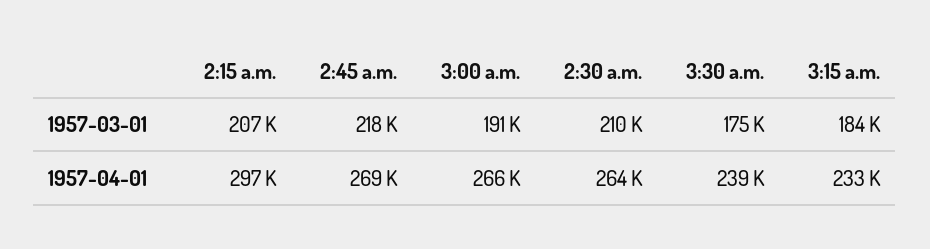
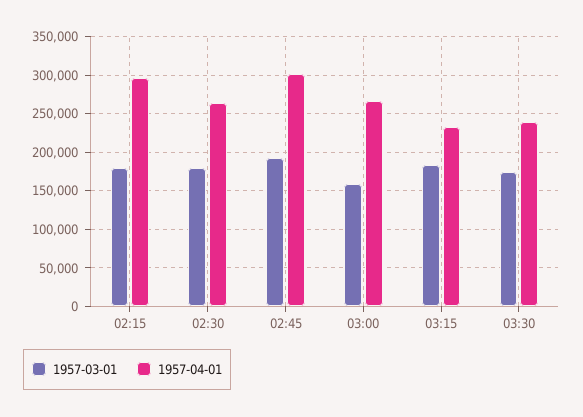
  {
    "1957-03-01": {
-     "2:15 a.m.": 207000,
+     "2:15 a.m.": 180000,
-     "2:45 a.m.": 218000,
+     "2:45 a.m.": 190000,
-     "3:00 a.m.": 191000,
+     "3:00 a.m.": 160000,
-     "2:30 a.m.": 210000,
+     "2:30 a.m.": 180000,
      "3:30 a.m.": 175000,
      "3:15 a.m.": 184000
    },
    "1957-04-01": {
      "2:15 a.m.": 297000,
-     "2:45 a.m.": 269000,
+     "2:45 a.m.": 300000,
      "3:00 a.m.": 266000,
      "2:30 a.m.": 264000,
      "3:30 a.m.": 239000,
      "3:15 a.m.": 233000
    }
  }

